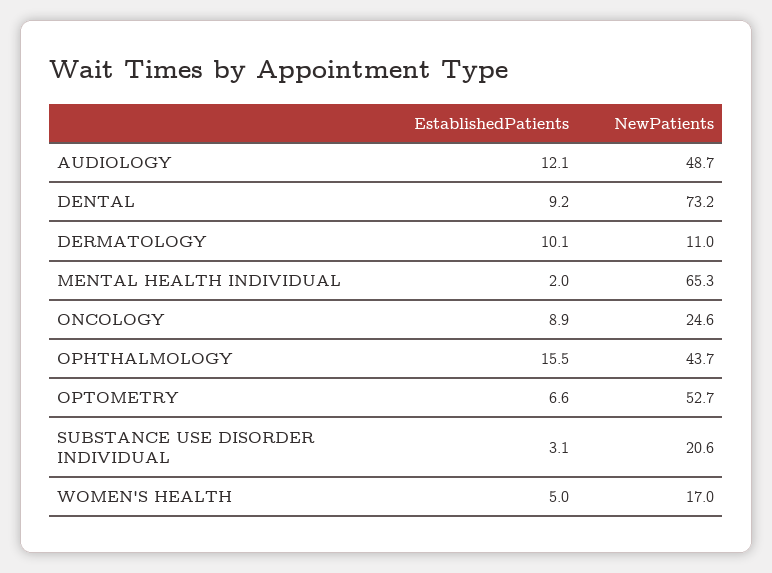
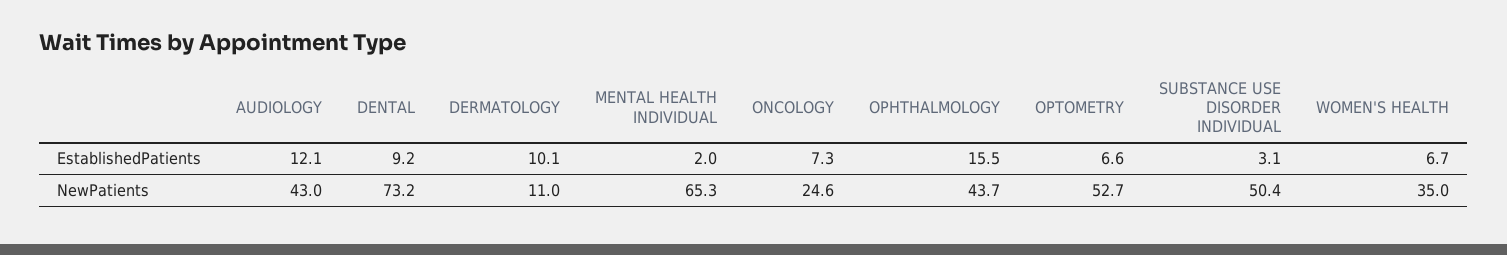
  {
    "EstablishedPatients": {
      "AUDIOLOGY": 12.1,
      "DENTAL": 9.2,
      "DERMATOLOGY": 10.1,
      "MENTAL HEALTH INDIVIDUAL": 2,
-     "ONCOLOGY": 8.9,
+     "ONCOLOGY": 7.3,
      "OPHTHALMOLOGY": 15.5,
      "OPTOMETRY": 6.6,
      "SUBSTANCE USE DISORDER INDIVIDUAL": 3.1,
-     "WOMEN'S HEALTH": 5
+     "WOMEN'S HEALTH": 6.7
    },
    "NewPatients": {
-     "AUDIOLOGY": 48.7,
+     "AUDIOLOGY": 43,
      "DENTAL": 73.2,
      "DERMATOLOGY": 11,
      "MENTAL HEALTH INDIVIDUAL": 65.3,
      "ONCOLOGY": 24.6,
      "OPHTHALMOLOGY": 43.7,
      "OPTOMETRY": 52.7,
-     "SUBSTANCE USE DISORDER INDIVIDUAL": 20.6,
+     "SUBSTANCE USE DISORDER INDIVIDUAL": 50.4,
-     "WOMEN'S HEALTH": 17
+     "WOMEN'S HEALTH": 35
    }
  }

